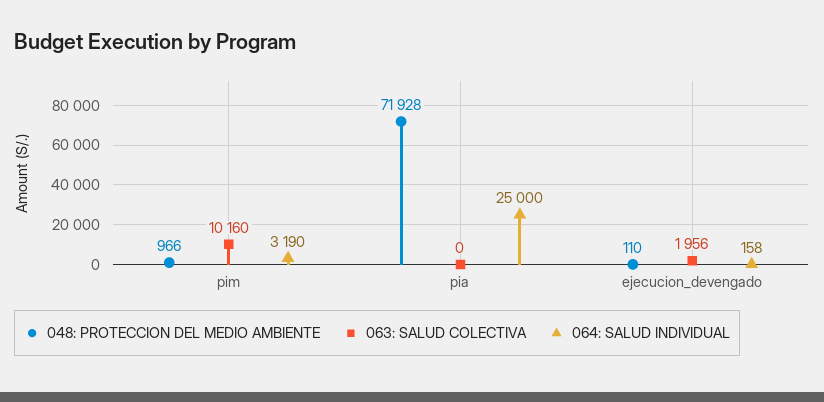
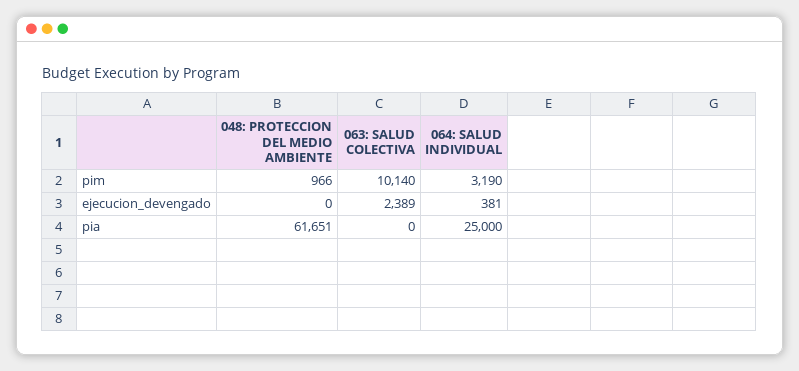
  {
    "048: PROTECCION DEL MEDIO AMBIENTE": {
      "pim": 966,
-     "pia": 71928,
+     "pia": 61651,
-     "ejecucion_devengado": 110
+     "ejecucion_devengado": 0
    },
    "063: SALUD COLECTIVA": {
-     "pim": 10160,
+     "pim": 10140,
      "pia": 0,
-     "ejecucion_devengado": 1956
+     "ejecucion_devengado": 2389
    },
    "064: SALUD INDIVIDUAL": {
      "pim": 3190,
      "pia": 25000,
-     "ejecucion_devengado": 158
+     "ejecucion_devengado": 381
    }
  }

